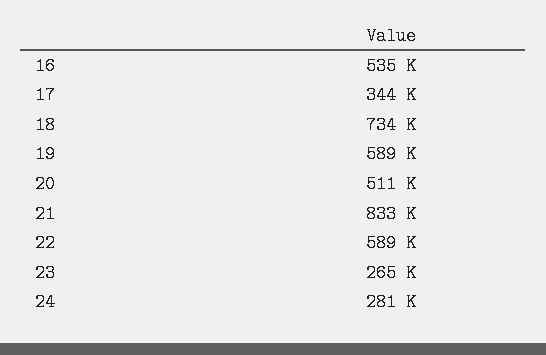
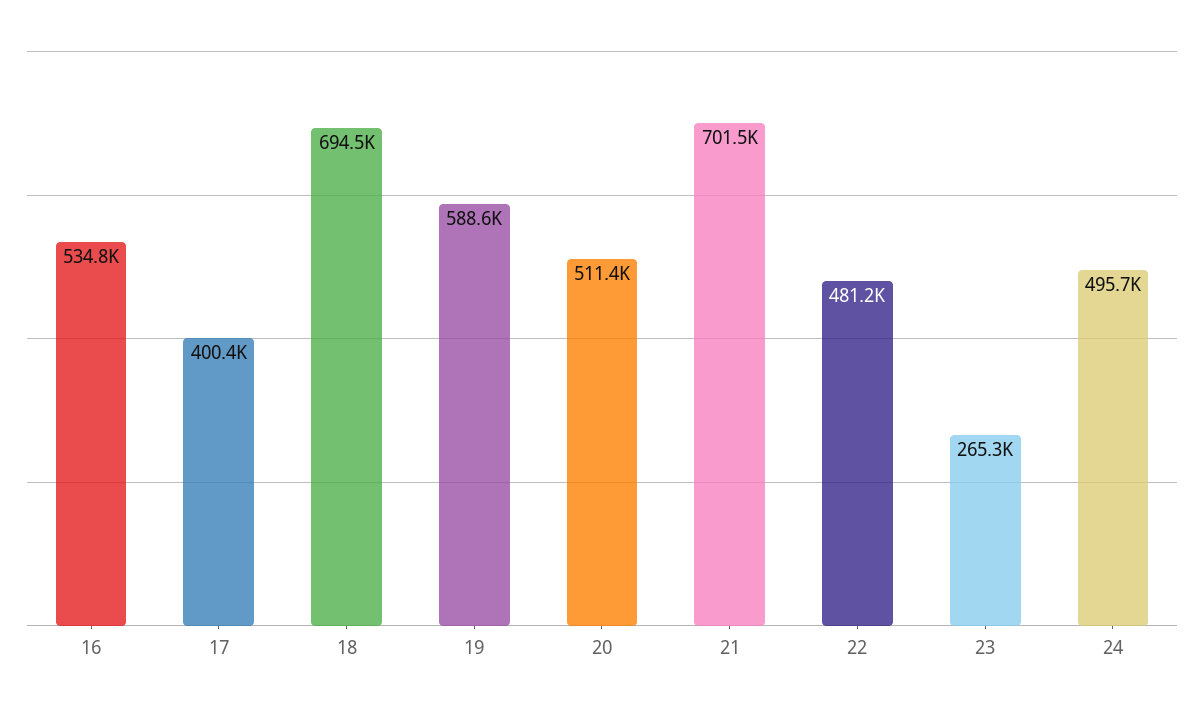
  {
    "16": 534800,
-   "17": 344000,
+   "17": 400400,
-   "18": 734000,
+   "18": 694500,
    "19": 588600,
    "20": 511400,
-   "21": 833000,
+   "21": 701500,
-   "22": 589000,
+   "22": 481200,
    "23": 265300,
-   "24": 281000
+   "24": 495700
  }

